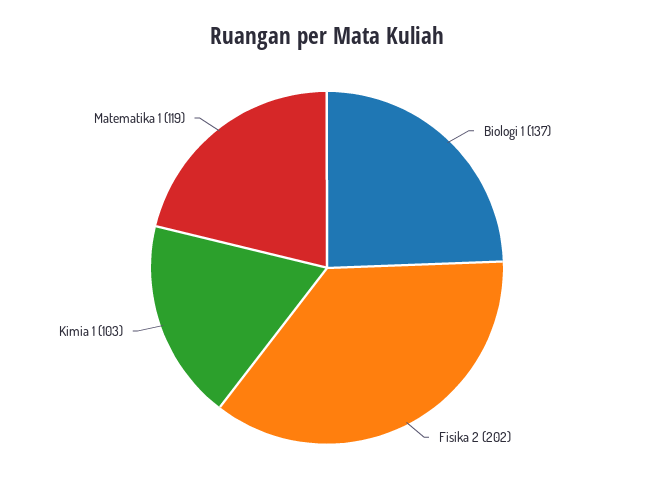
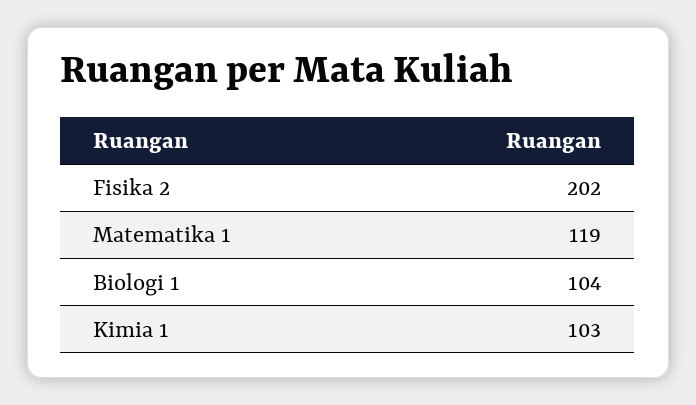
  {
-   "Biologi 1": 137,
+   "Biologi 1": 104,
    "Fisika 2": 202,
    "Kimia 1": 103,
    "Matematika 1": 119
  }

